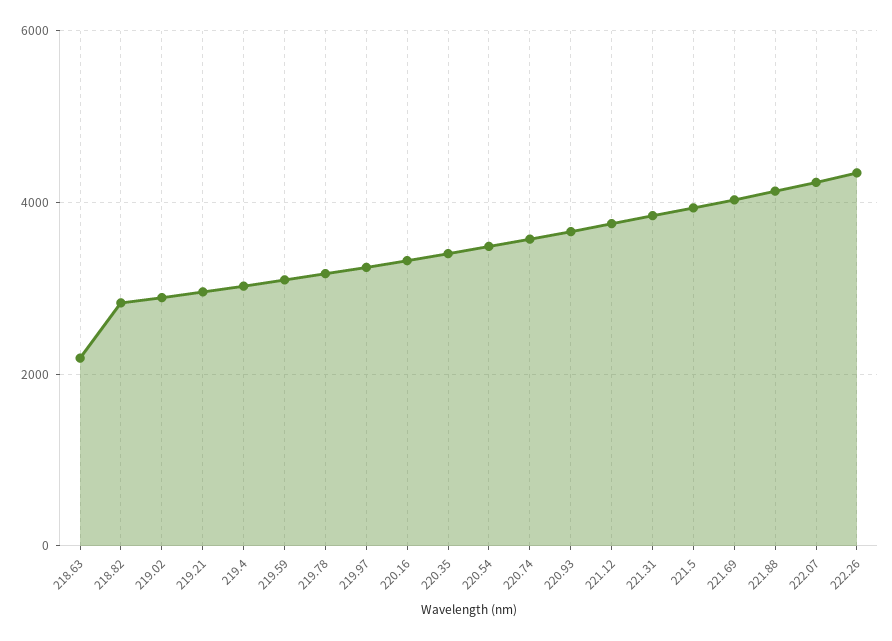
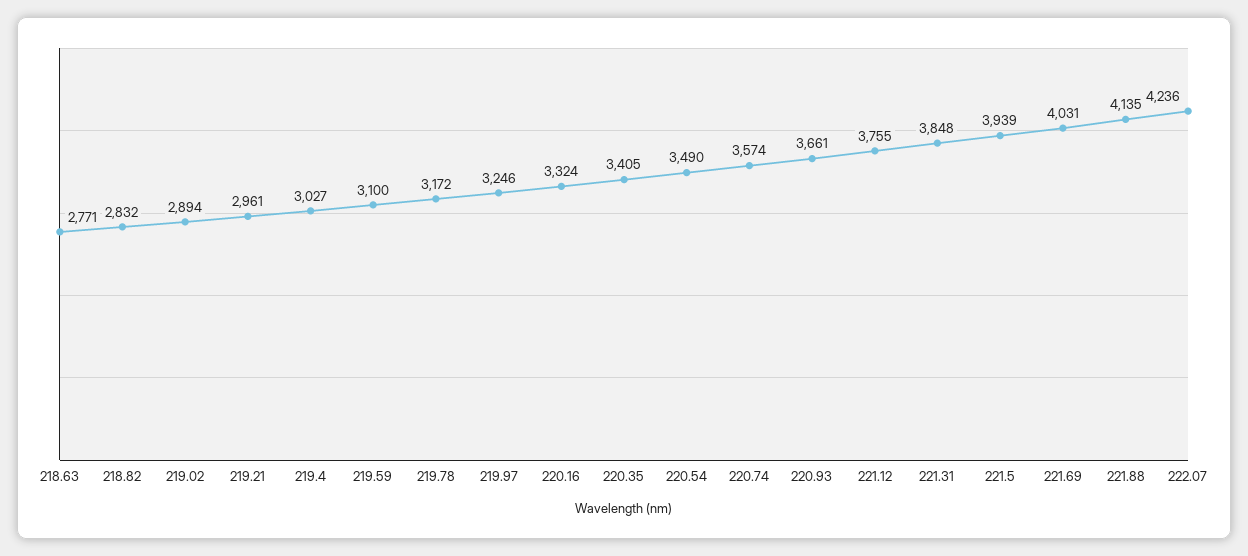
  {
-   "218.63": 2200,
+   "218.63": 2771,
    "218.82": 2832,
    "219.02": 2894,
    "219.21": 2961,
    "219.4": 3027,
    "219.59": 3100,
    "219.78": 3172,
    "219.97": 3246,
    "220.16": 3324,
    "220.35": 3405,
    "220.54": 3490,
    "220.74": 3574,
    "220.93": 3661,
    "221.12": 3755,
    "221.31": 3848,
    "221.5": 3939,
    "221.69": 4031,
    "221.88": 4135,
-   "222.07": 4236,
+   "222.07": 4236
-   "222.26": 4400
  }

